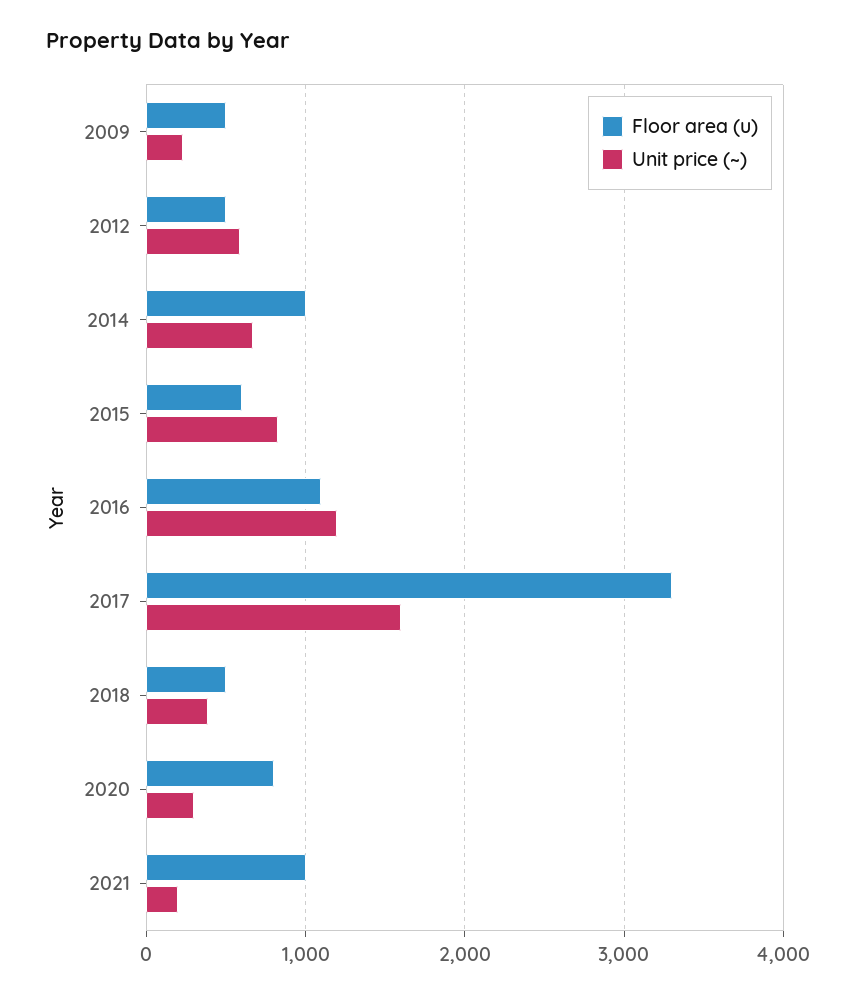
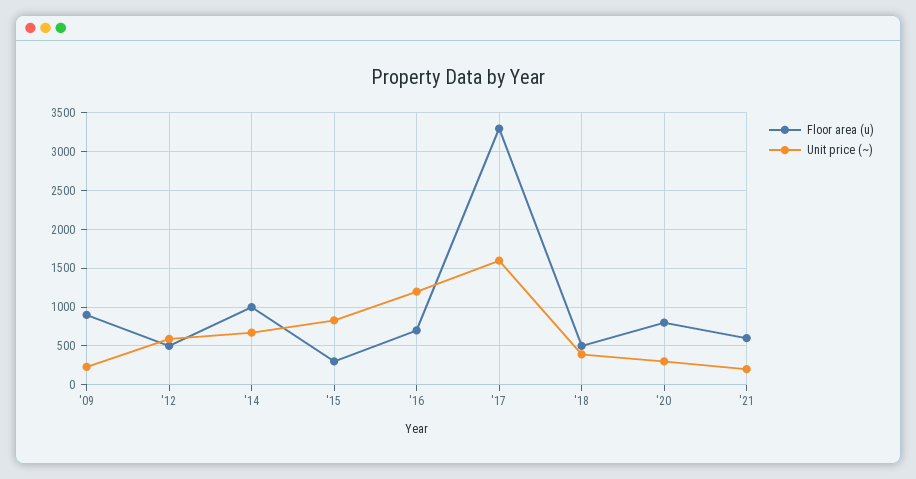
  {
    "Floor area (u)": {
-     "2009": 500,
+     "2009": 900,
      "2012": 500,
      "2014": 1000,
-     "2015": 600,
+     "2015": 300,
-     "2016": 1100,
+     "2016": 700,
      "2017": 3300,
      "2018": 500,
      "2020": 800,
-     "2021": 1000
+     "2021": 600
    },
    "Unit price (~)": {
      "2009": 200,
      "2012": 600,
      "2014": 700,
      "2015": 800,
      "2016": 1200,
      "2017": 1600,
      "2018": 400,
      "2020": 300,
      "2021": 200
    }
  }

